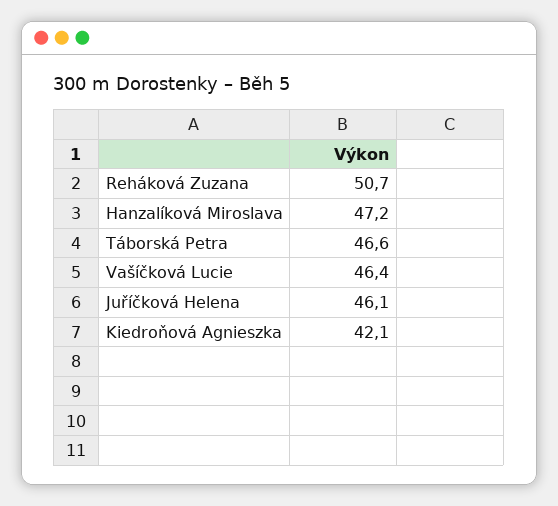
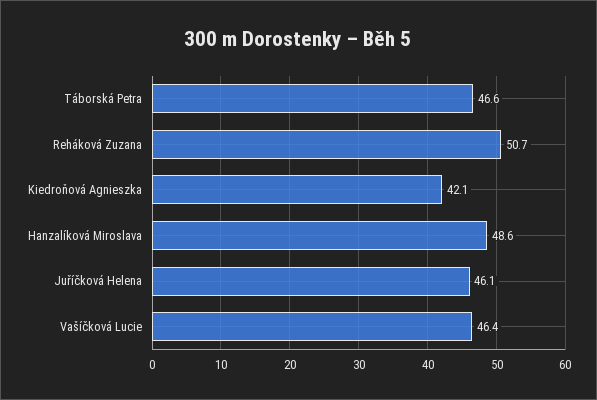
  {
    "Reháková Zuzana": 50.7,
-   "Hanzalíková Miroslava": 47.2,
+   "Hanzalíková Miroslava": 48.6,
    "Táborská Petra": 46.6,
    "Vašíčková Lucie": 46.4,
    "Juříčková Helena": 46.1,
    "Kiedroňová Agnieszka": 42.1
  }

